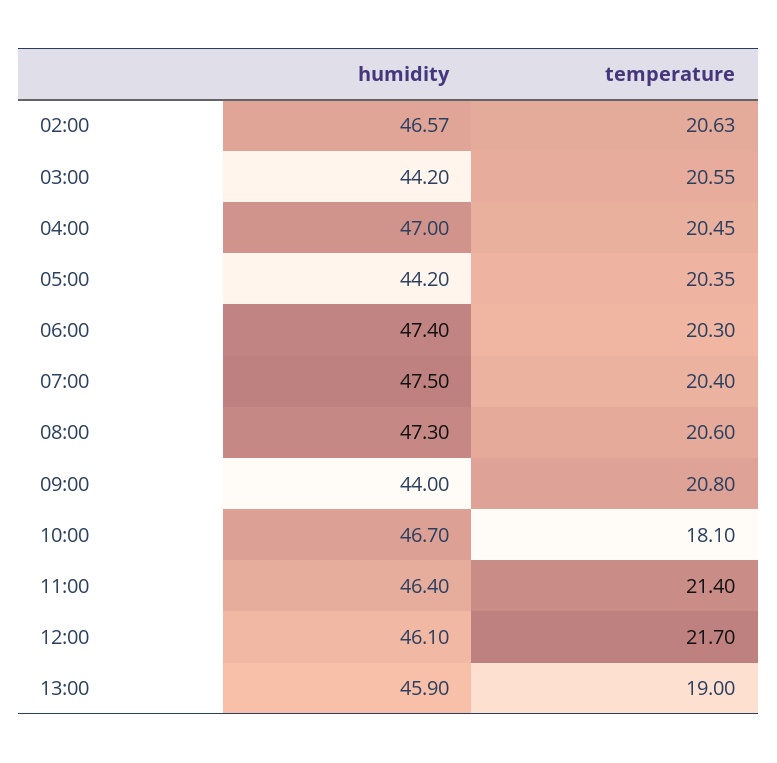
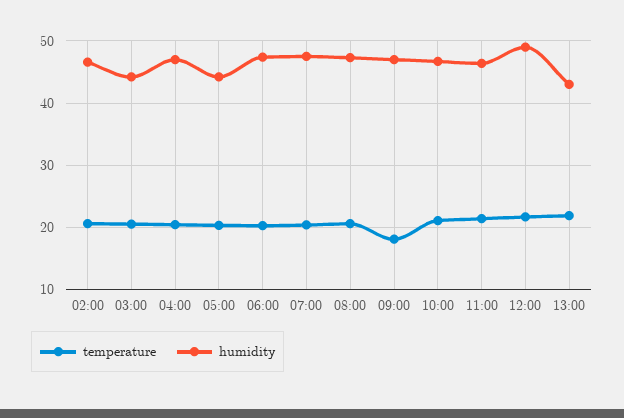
  {
    "humidity": {
      "02:00": 46.57,
      "03:00": 44.2,
      "04:00": 47,
      "05:00": 44.2,
      "06:00": 47.4,
      "07:00": 47.5,
      "08:00": 47.3,
-     "09:00": 44,
+     "09:00": 47,
      "10:00": 46.7,
      "11:00": 46.4,
-     "12:00": 46.1,
+     "12:00": 49,
-     "13:00": 45.9
+     "13:00": 43
    },
    "temperature": {
      "02:00": 20.63,
      "03:00": 20.55,
      "04:00": 20.45,
      "05:00": 20.35,
      "06:00": 20.3,
      "07:00": 20.4,
      "08:00": 20.6,
-     "09:00": 20.8,
+     "09:00": 18,
-     "10:00": 18.1,
+     "10:00": 21,
      "11:00": 21.4,
      "12:00": 21.7,
-     "13:00": 19
+     "13:00": 22
    }
  }

